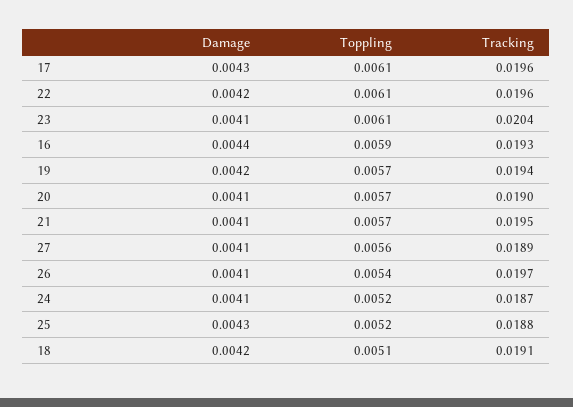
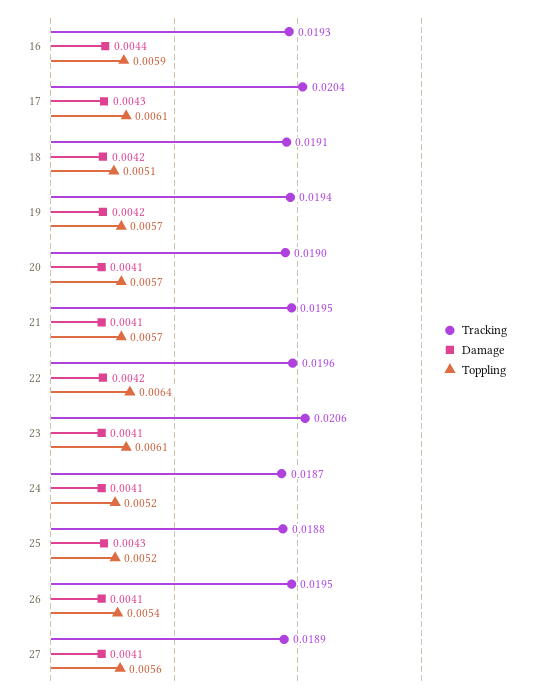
  {
    "Damage": {
      "17": 0.0043,
      "22": 0.0042,
      "23": 0.0041,
      "16": 0.0044,
      "19": 0.0042,
      "20": 0.0041,
      "21": 0.0041,
      "27": 0.0041,
      "26": 0.0041,
      "24": 0.0041,
      "25": 0.0043,
      "18": 0.0042
    },
    "Toppling": {
      "17": 0.0061,
-     "22": 0.0061,
+     "22": 0.0064,
      "23": 0.0061,
      "16": 0.0059,
      "19": 0.0057,
      "20": 0.0057,
      "21": 0.0057,
      "27": 0.0056,
      "26": 0.0054,
      "24": 0.0052,
      "25": 0.0052,
      "18": 0.0051
    },
    "Tracking": {
-     "17": 0.0196,
+     "17": 0.0204,
      "22": 0.0196,
-     "23": 0.0204,
+     "23": 0.0206,
      "16": 0.0193,
      "19": 0.0194,
      "20": 0.019,
      "21": 0.0195,
      "27": 0.0189,
-     "26": 0.0197,
+     "26": 0.0195,
      "24": 0.0187,
      "25": 0.0188,
      "18": 0.0191
    }
  }

